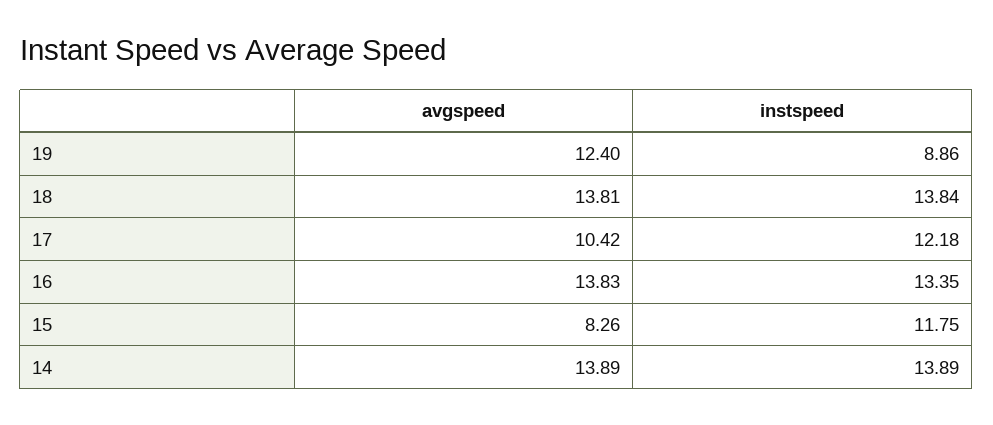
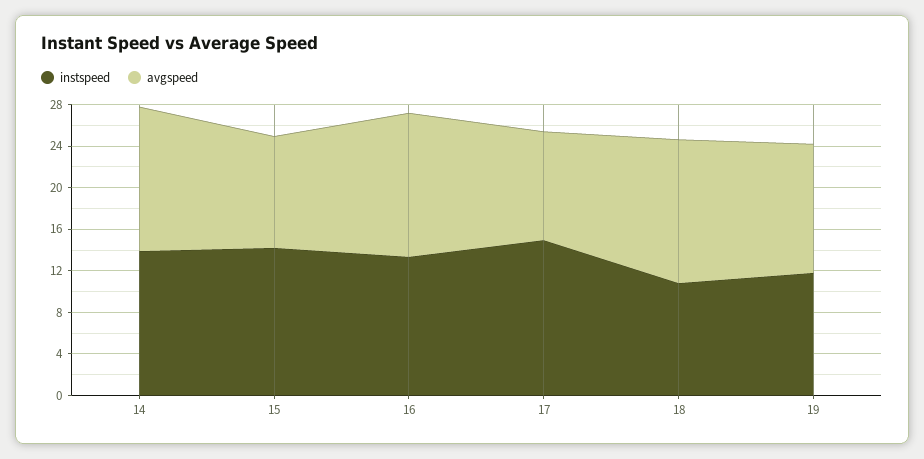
  {
    "avgspeed": {
      "19": 12.4,
      "18": 13.81,
      "17": 10.42,
      "16": 13.83,
-     "15": 8.26,
+     "15": 11,
      "14": 13.89
    },
    "instspeed": {
-     "19": 8.86,
+     "19": 12,
-     "18": 13.84,
+     "18": 11,
-     "17": 12.18,
+     "17": 15,
      "16": 13.35,
-     "15": 11.75,
+     "15": 14,
      "14": 13.89
    }
  }

